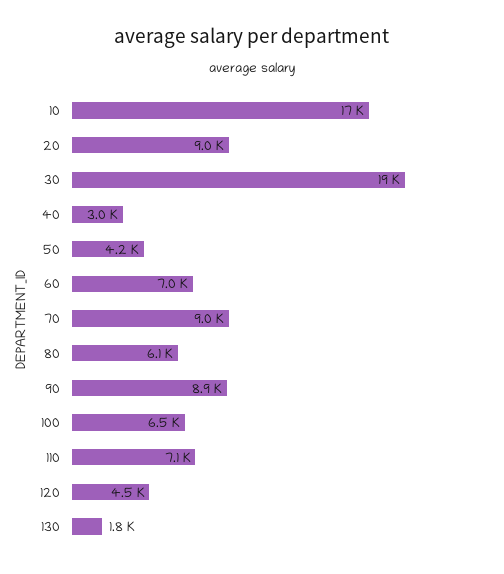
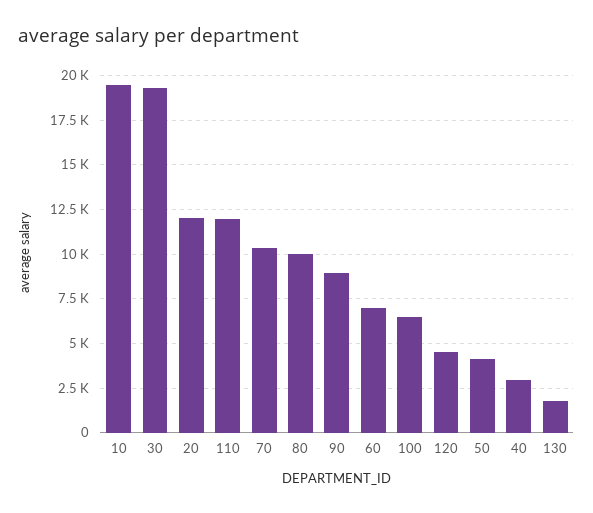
  {
-   "10": 17000,
+   "10": 19500,
-   "20": 9000,
+   "20": 12000,
    "30": 19000,
    "40": 3000,
    "50": 4200,
    "60": 7000,
-   "70": 9000,
+   "70": 10500,
-   "80": 6100,
+   "80": 10000,
    "90": 8900,
    "100": 6500,
-   "110": 7100,
+   "110": 12000,
    "120": 4500,
    "130": 1800
  }

